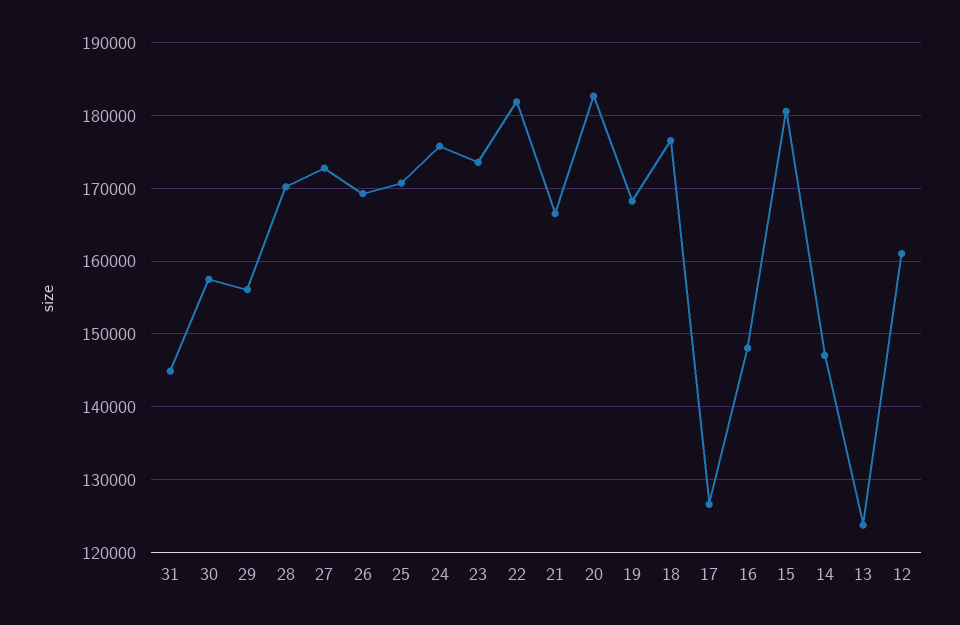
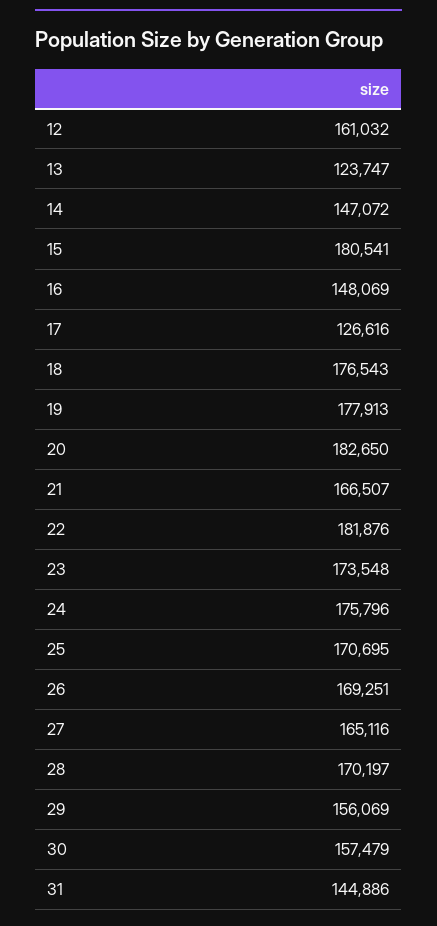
  {
    "31": 144886,
    "30": 157479,
    "29": 156069,
    "28": 170197,
-   "27": 173000,
+   "27": 165116,
    "26": 169251,
    "25": 170695,
    "24": 175796,
    "23": 173548,
    "22": 181876,
    "21": 166507,
    "20": 182650,
-   "19": 168000,
+   "19": 177913,
    "18": 176543,
    "17": 126616,
    "16": 148069,
    "15": 180541,
    "14": 147072,
    "13": 123747,
    "12": 161032
  }

